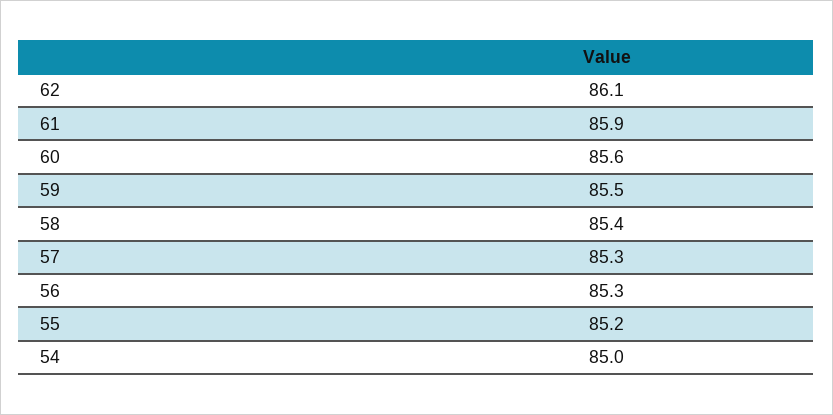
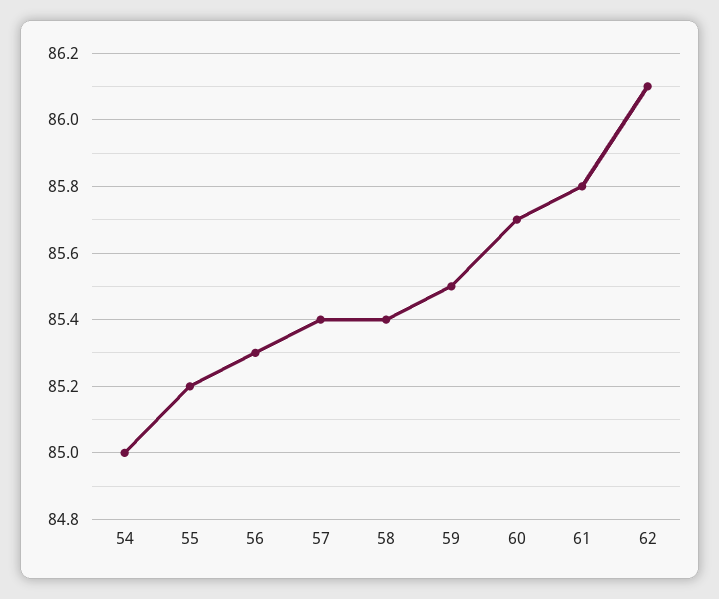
  {
    "62": 86.1,
-   "61": 85.9,
+   "61": 85.8,
-   "60": 85.6,
+   "60": 85.7,
    "59": 85.5,
    "58": 85.4,
-   "57": 85.3,
+   "57": 85.4,
    "56": 85.3,
    "55": 85.2,
    "54": 85
  }

